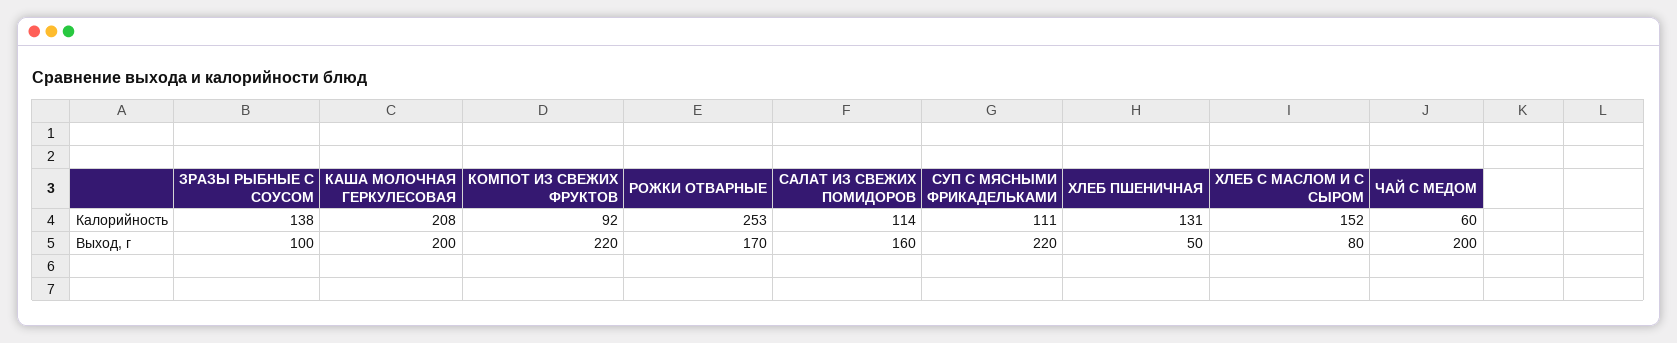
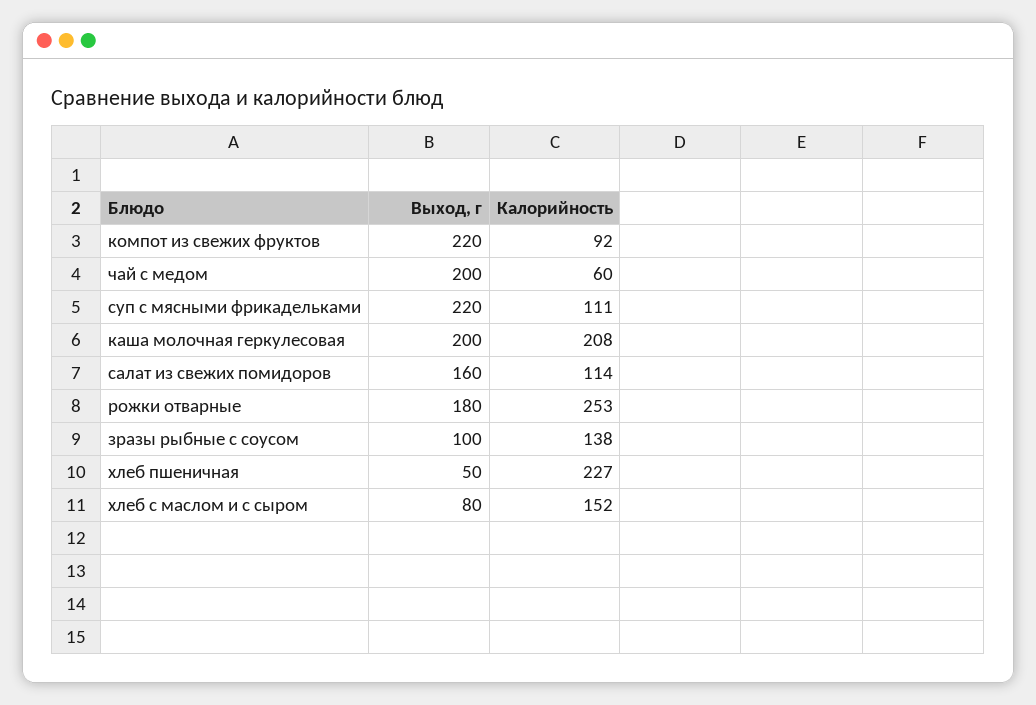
  {
    "ЗРАЗЫ РЫБНЫЕ С СОУСОМ": {
      "Калорийность": 138,
      "Выход, г": 100
    },
    "КАША МОЛОЧНАЯ ГЕРКУЛЕСОВАЯ": {
      "Калорийность": 208,
      "Выход, г": 200
    },
    "КОМПОТ ИЗ СВЕЖИХ ФРУКТОВ": {
      "Калорийность": 92,
      "Выход, г": 220
    },
    "РОЖКИ ОТВАРНЫЕ": {
      "Калорийность": 253,
-     "Выход, г": 170
+     "Выход, г": 180
    },
    "САЛАТ ИЗ СВЕЖИХ ПОМИДОРОВ": {
      "Калорийность": 114,
      "Выход, г": 160
    },
    "СУП С МЯСНЫМИ ФРИКАДЕЛЬКАМИ": {
      "Калорийность": 111,
      "Выход, г": 220
    },
    "ХЛЕБ ПШЕНИЧНАЯ": {
-     "Калорийность": 131,
+     "Калорийность": 227,
      "Выход, г": 50
    },
    "ХЛЕБ С МАСЛОМ И С СЫРОМ": {
      "Калорийность": 152,
      "Выход, г": 80
    },
    "ЧАЙ С МЕДОМ": {
      "Калорийность": 60,
      "Выход, г": 200
    }
  }

